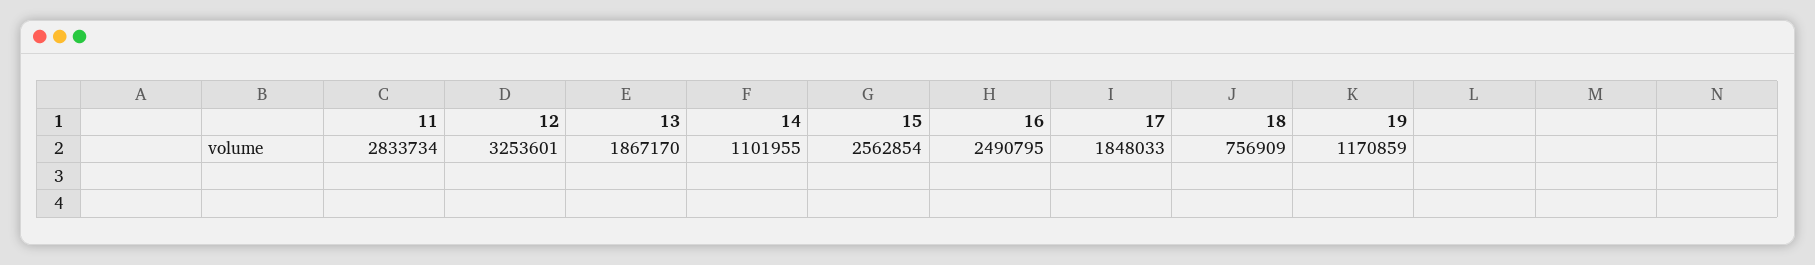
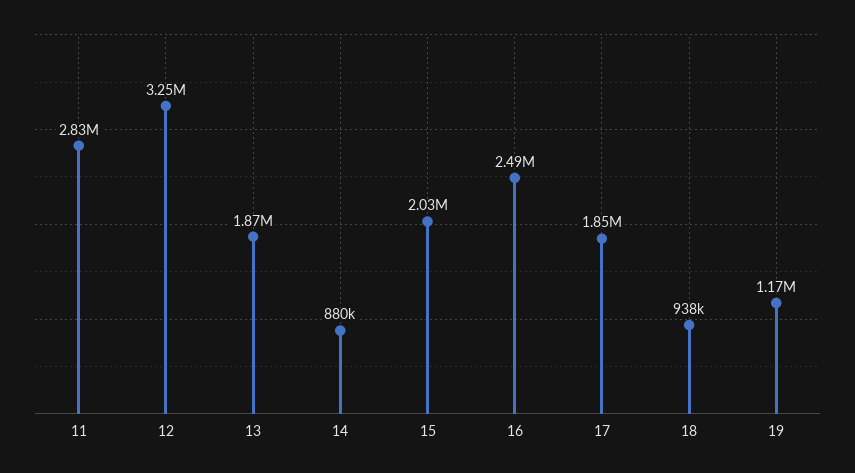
  {
    "11": 2833734,
    "12": 3253601,
    "13": 1867170,
-   "14": 1101955,
+   "14": 880000,
-   "15": 2562854,
+   "15": 2030000,
    "16": 2490795,
    "17": 1848033,
-   "18": 756909,
+   "18": 938000,
    "19": 1170859
  }

